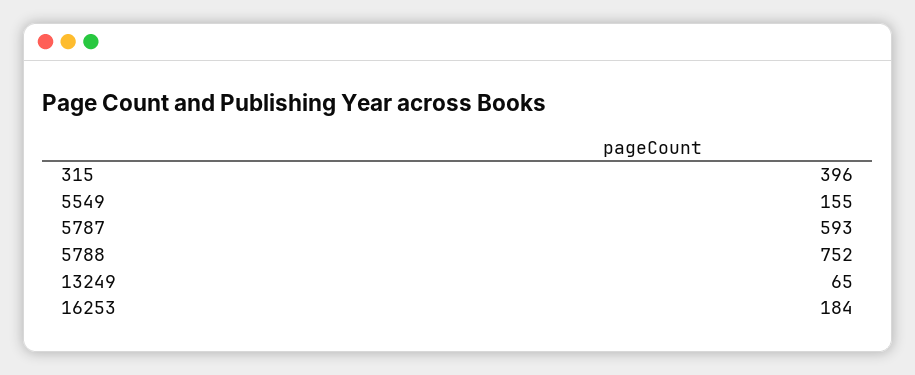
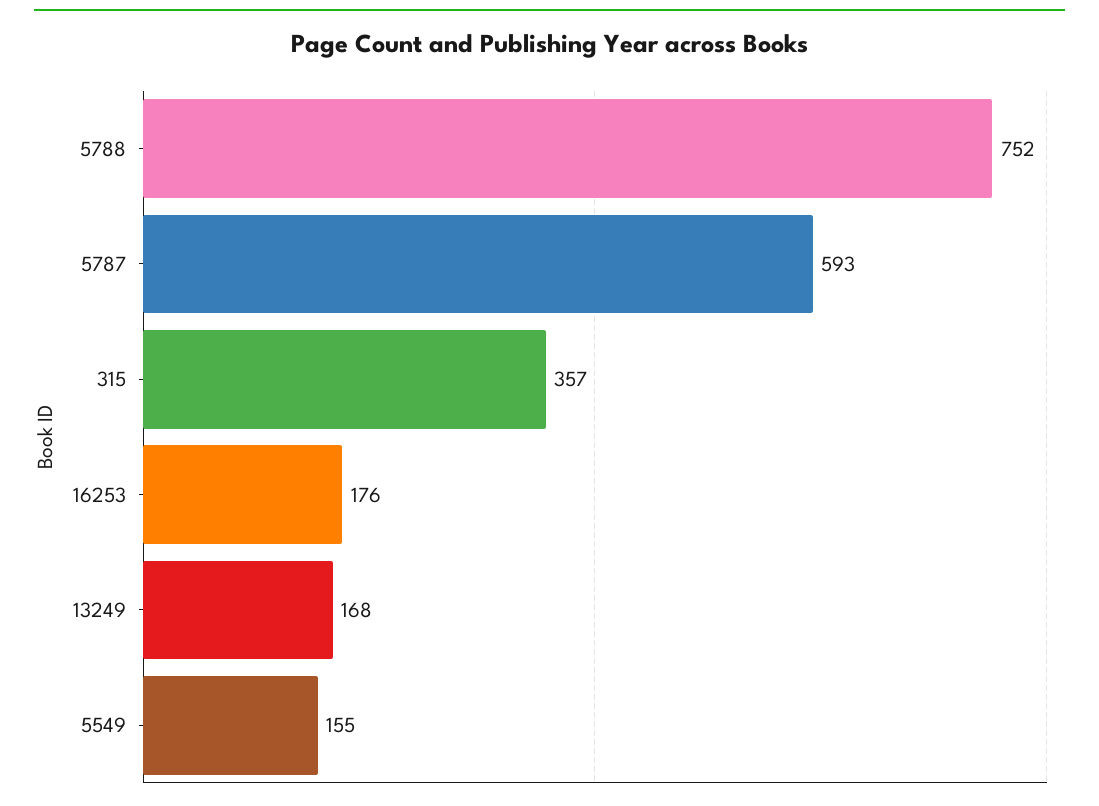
  {
-   "315": 396,
+   "315": 357,
    "5549": 155,
    "5787": 593,
    "5788": 752,
-   "13249": 65,
+   "13249": 168,
-   "16253": 184
+   "16253": 176
  }

